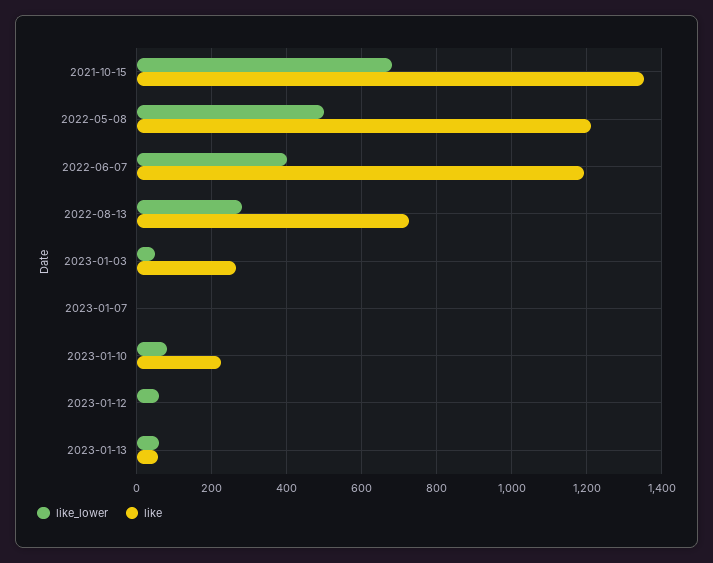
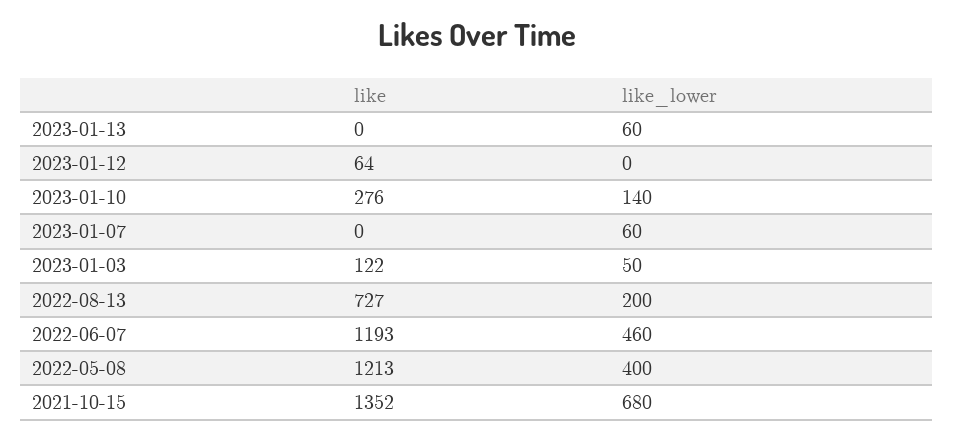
  {
    "like_lower": {
      "2021-10-15": 680,
-     "2022-05-08": 500,
+     "2022-05-08": 400,
-     "2022-06-07": 400,
+     "2022-06-07": 460,
-     "2022-08-13": 280,
+     "2022-08-13": 200,
      "2023-01-03": 50,
-     "2023-01-07": 0,
+     "2023-01-07": 60,
-     "2023-01-10": 80,
+     "2023-01-10": 140,
-     "2023-01-12": 60,
+     "2023-01-12": 0,
      "2023-01-13": 60
    },
    "like": {
      "2021-10-15": 1352,
      "2022-05-08": 1213,
      "2022-06-07": 1193,
      "2022-08-13": 727,
-     "2023-01-03": 260,
+     "2023-01-03": 122,
      "2023-01-07": 0,
-     "2023-01-10": 220,
+     "2023-01-10": 276,
-     "2023-01-12": 0,
+     "2023-01-12": 64,
-     "2023-01-13": 60
+     "2023-01-13": 0
    }
  }

